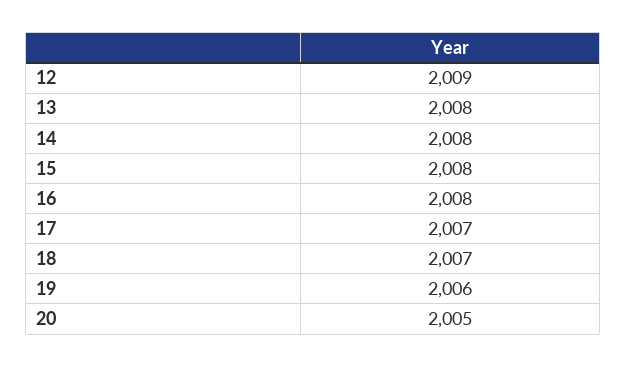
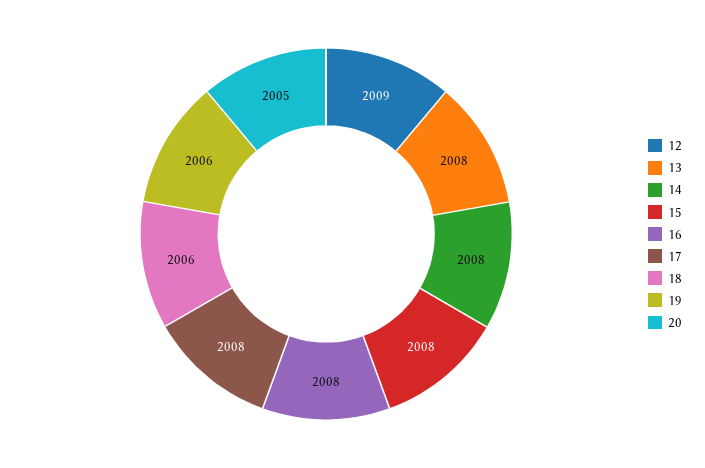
  {
    "12": 2009,
    "13": 2008,
    "14": 2008,
    "15": 2008,
    "16": 2008,
-   "17": 2007,
+   "17": 2008,
-   "18": 2007,
+   "18": 2006,
    "19": 2006,
    "20": 2005
  }

